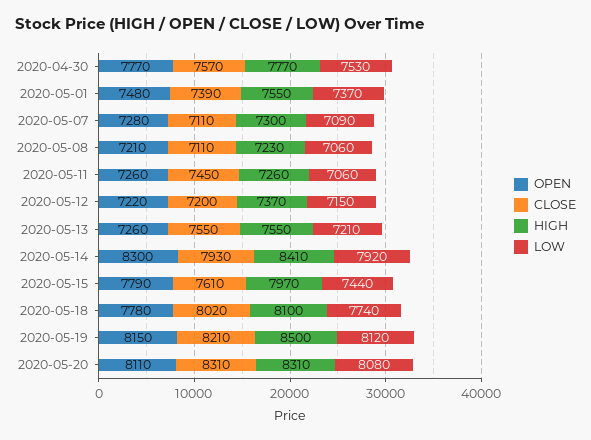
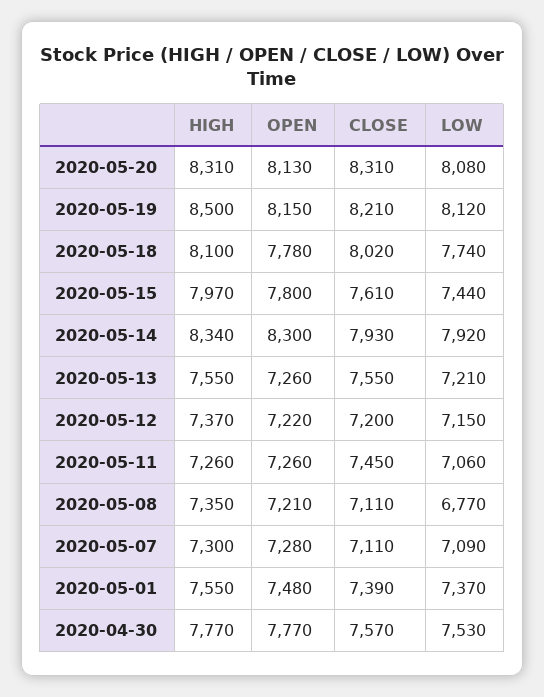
  {
    "OPEN": {
      "2020-04-30": 7770,
      "2020-05-01": 7480,
      "2020-05-07": 7280,
      "2020-05-08": 7210,
      "2020-05-11": 7260,
      "2020-05-12": 7220,
      "2020-05-13": 7260,
      "2020-05-14": 8300,
-     "2020-05-15": 7790,
+     "2020-05-15": 7800,
      "2020-05-18": 7780,
      "2020-05-19": 8150,
-     "2020-05-20": 8110
+     "2020-05-20": 8130
    },
    "CLOSE": {
      "2020-04-30": 7570,
      "2020-05-01": 7390,
      "2020-05-07": 7110,
      "2020-05-08": 7110,
      "2020-05-11": 7450,
      "2020-05-12": 7200,
      "2020-05-13": 7550,
      "2020-05-14": 7930,
      "2020-05-15": 7610,
      "2020-05-18": 8020,
      "2020-05-19": 8210,
      "2020-05-20": 8310
    },
    "HIGH": {
      "2020-04-30": 7770,
      "2020-05-01": 7550,
      "2020-05-07": 7300,
-     "2020-05-08": 7230,
+     "2020-05-08": 7350,
      "2020-05-11": 7260,
      "2020-05-12": 7370,
      "2020-05-13": 7550,
-     "2020-05-14": 8410,
+     "2020-05-14": 8340,
      "2020-05-15": 7970,
      "2020-05-18": 8100,
      "2020-05-19": 8500,
      "2020-05-20": 8310
    },
    "LOW": {
      "2020-04-30": 7530,
      "2020-05-01": 7370,
      "2020-05-07": 7090,
-     "2020-05-08": 7060,
+     "2020-05-08": 6770,
      "2020-05-11": 7060,
      "2020-05-12": 7150,
      "2020-05-13": 7210,
      "2020-05-14": 7920,
      "2020-05-15": 7440,
      "2020-05-18": 7740,
      "2020-05-19": 8120,
      "2020-05-20": 8080
    }
  }

